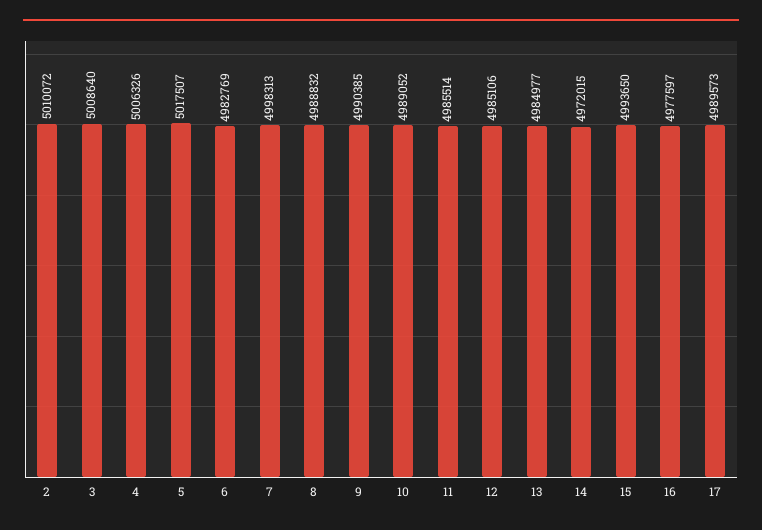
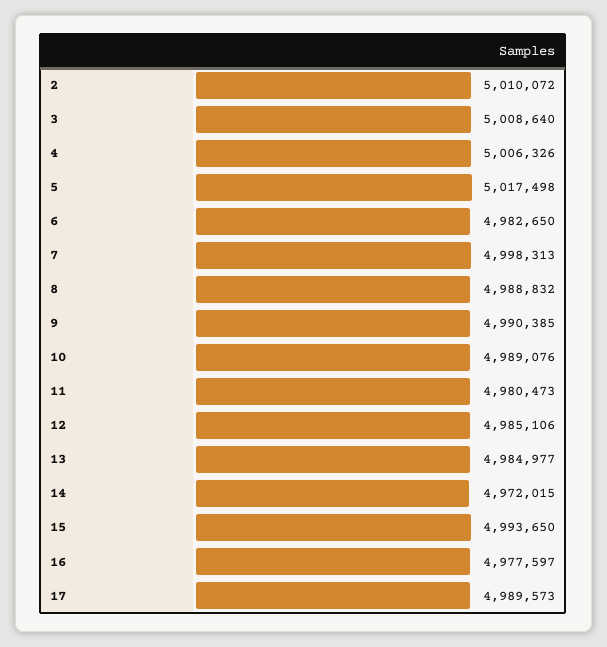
  {
    "2": 5010072,
    "3": 5008640,
    "4": 5006326,
-   "5": 5017507,
+   "5": 5017498,
-   "6": 4982769,
+   "6": 4982650,
    "7": 4998313,
    "8": 4988832,
    "9": 4990385,
-   "10": 4989052,
+   "10": 4989076,
-   "11": 4985514,
+   "11": 4980473,
    "12": 4985106,
    "13": 4984977,
    "14": 4972015,
    "15": 4993650,
    "16": 4977597,
    "17": 4989573
  }

